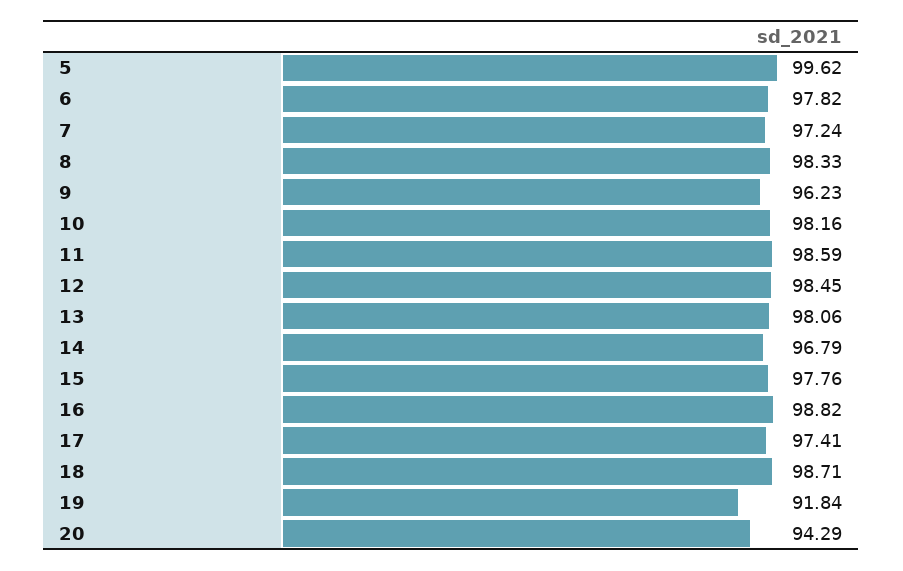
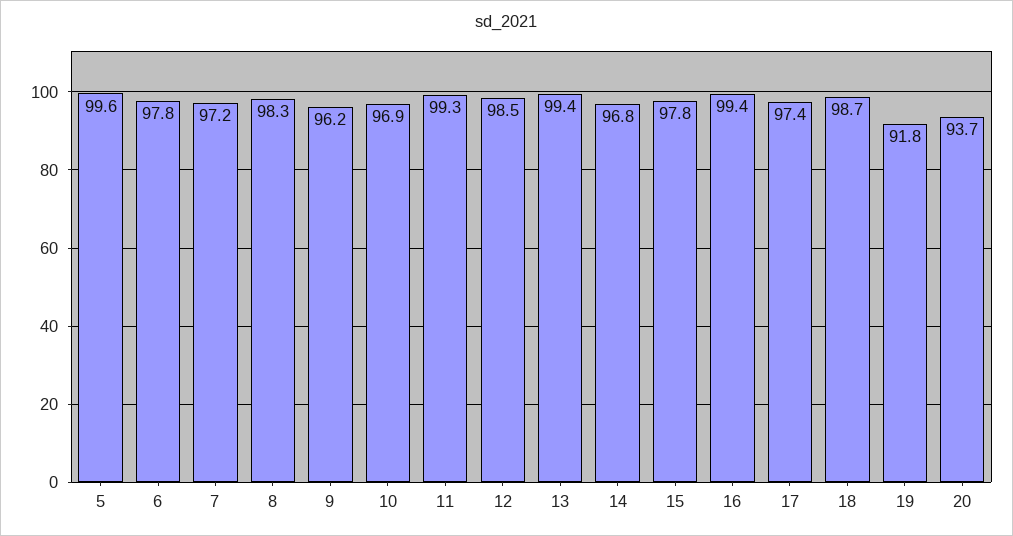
  {
    "5": 99.62,
    "6": 97.82,
    "7": 97.24,
    "8": 98.33,
    "9": 96.23,
-   "10": 98.16,
+   "10": 96.9,
-   "11": 98.59,
+   "11": 99.3,
    "12": 98.45,
-   "13": 98.06,
+   "13": 99.4,
    "14": 96.79,
    "15": 97.76,
-   "16": 98.82,
+   "16": 99.4,
    "17": 97.41,
    "18": 98.71,
    "19": 91.84,
-   "20": 94.29
+   "20": 93.7
  }

